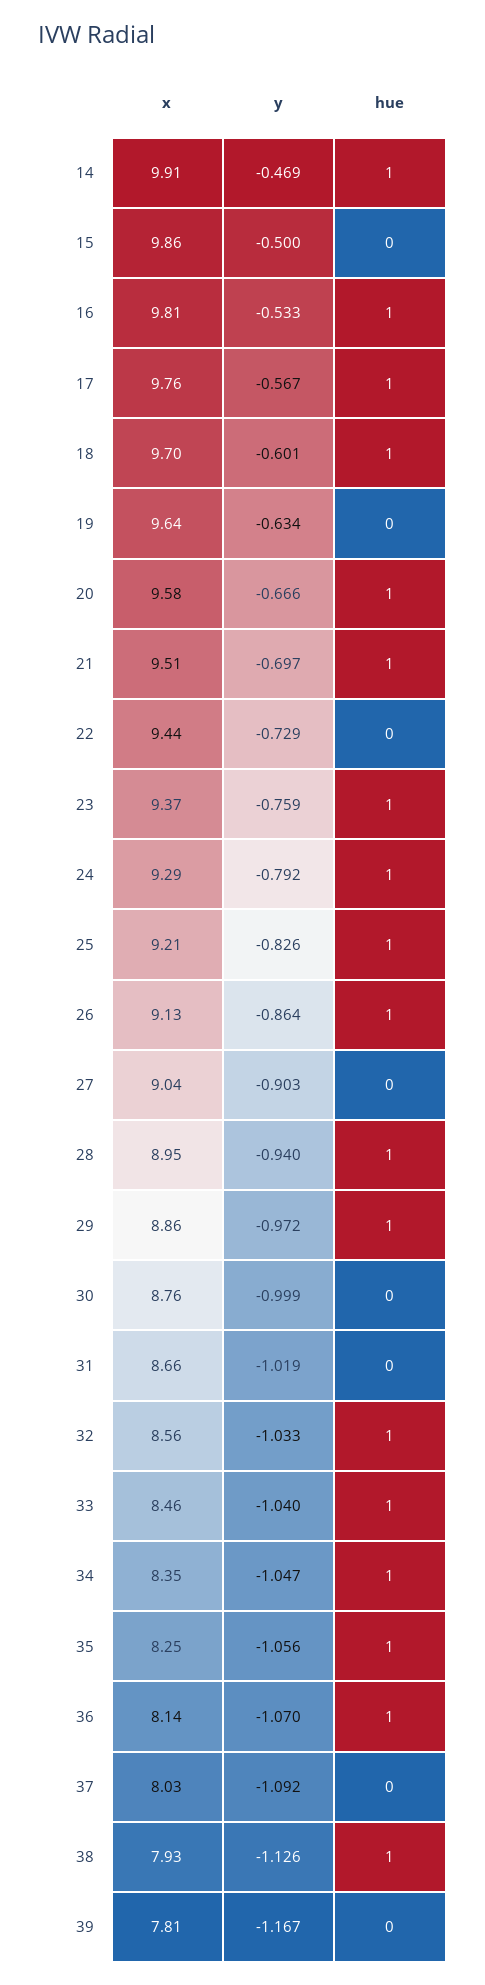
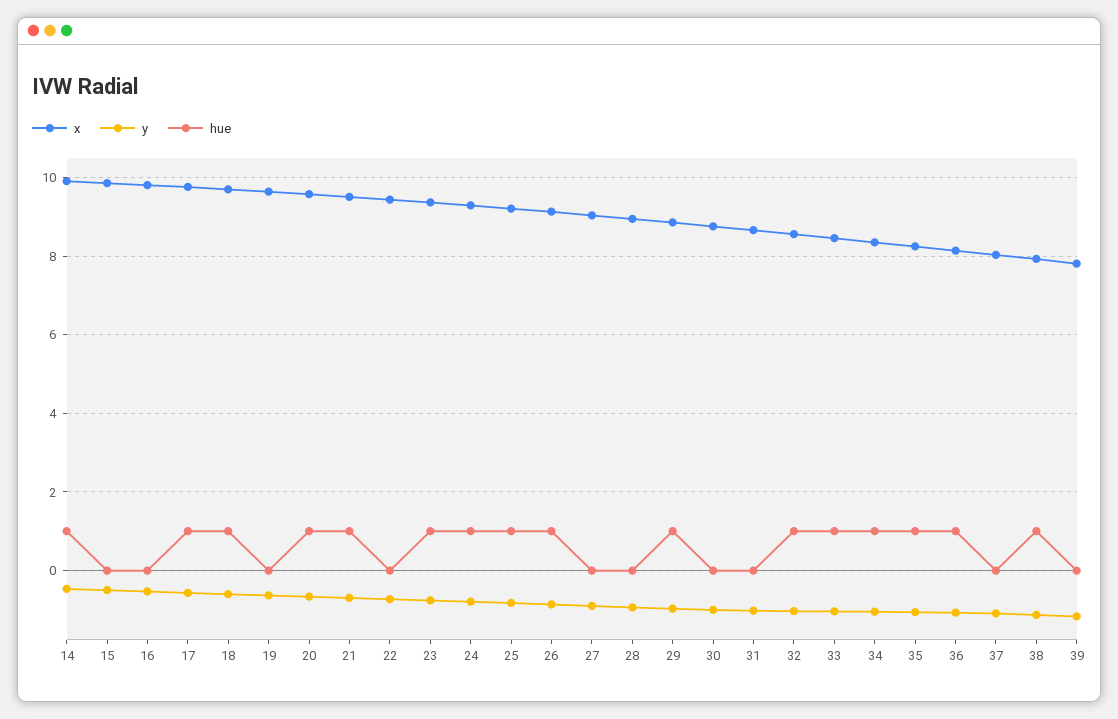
  {
    "x": {
      "14": 9.91,
      "15": 9.86,
      "16": 9.81,
      "17": 9.76,
      "18": 9.7,
      "19": 9.64,
      "20": 9.58,
      "21": 9.51,
      "22": 9.44,
      "23": 9.37,
      "24": 9.29,
      "25": 9.21,
      "26": 9.13,
      "27": 9.04,
      "28": 8.95,
      "29": 8.86,
      "30": 8.76,
      "31": 8.66,
      "32": 8.56,
      "33": 8.46,
      "34": 8.35,
      "35": 8.25,
      "36": 8.14,
      "37": 8.03,
      "38": 7.93,
      "39": 7.81
    },
    "y": {
      "14": -0.469,
      "15": -0.5,
      "16": -0.533,
      "17": -0.567,
      "18": -0.601,
      "19": -0.634,
      "20": -0.666,
      "21": -0.697,
      "22": -0.729,
      "23": -0.759,
      "24": -0.792,
      "25": -0.826,
      "26": -0.864,
      "27": -0.903,
      "28": -0.94,
      "29": -0.972,
      "30": -0.999,
      "31": -1.019,
      "32": -1.033,
      "33": -1.04,
      "34": -1.047,
      "35": -1.056,
      "36": -1.07,
      "37": -1.092,
      "38": -1.126,
      "39": -1.167
    },
    "hue": {
      "14": 1,
      "15": 0,
-     "16": 1,
+     "16": 0,
      "17": 1,
      "18": 1,
      "19": 0,
      "20": 1,
      "21": 1,
      "22": 0,
      "23": 1,
      "24": 1,
      "25": 1,
      "26": 1,
      "27": 0,
-     "28": 1,
+     "28": 0,
      "29": 1,
      "30": 0,
      "31": 0,
      "32": 1,
      "33": 1,
      "34": 1,
      "35": 1,
      "36": 1,
      "37": 0,
      "38": 1,
      "39": 0
    }
  }

